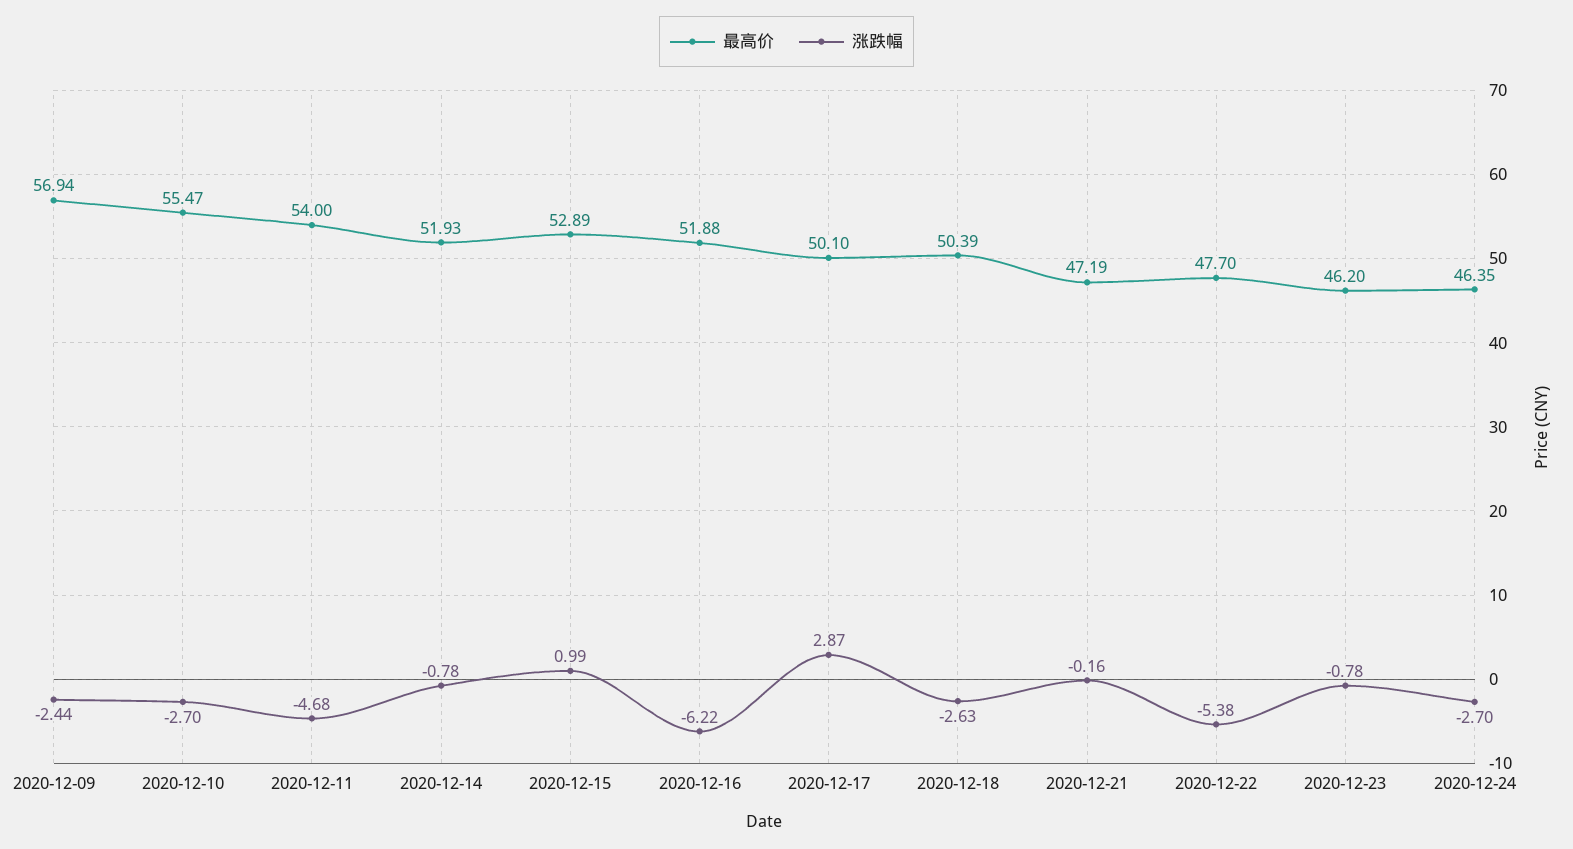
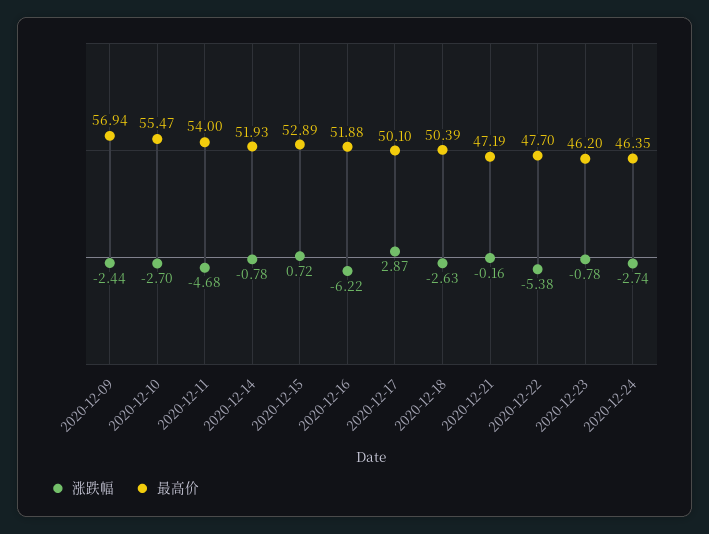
  {
    "最高价": {
      "2020-12-09": 56.94,
      "2020-12-10": 55.47,
      "2020-12-11": 54,
      "2020-12-14": 51.93,
      "2020-12-15": 52.89,
      "2020-12-16": 51.88,
      "2020-12-17": 50.1,
      "2020-12-18": 50.39,
      "2020-12-21": 47.19,
      "2020-12-22": 47.7,
      "2020-12-23": 46.2,
      "2020-12-24": 46.35
    },
    "涨跌幅": {
      "2020-12-09": -2.44,
      "2020-12-10": -2.7,
      "2020-12-11": -4.68,
      "2020-12-14": -0.78,
-     "2020-12-15": 0.99,
+     "2020-12-15": 0.72,
      "2020-12-16": -6.22,
      "2020-12-17": 2.87,
      "2020-12-18": -2.63,
      "2020-12-21": -0.16,
      "2020-12-22": -5.38,
      "2020-12-23": -0.78,
-     "2020-12-24": -2.7
+     "2020-12-24": -2.74
    }
  }

